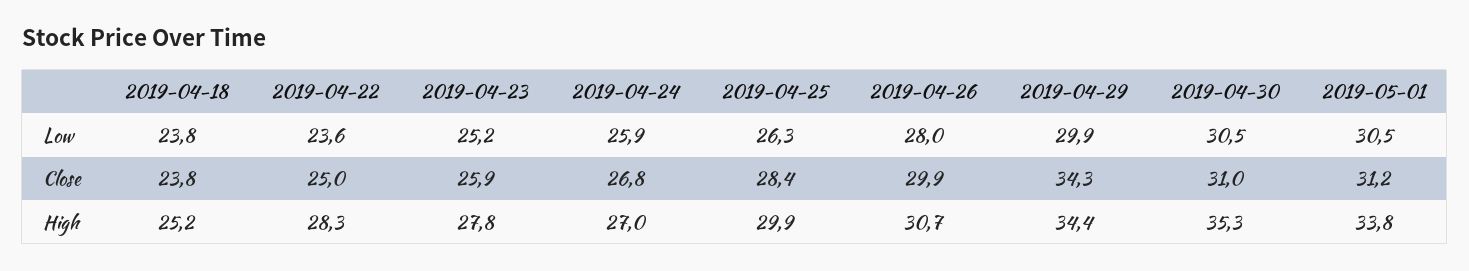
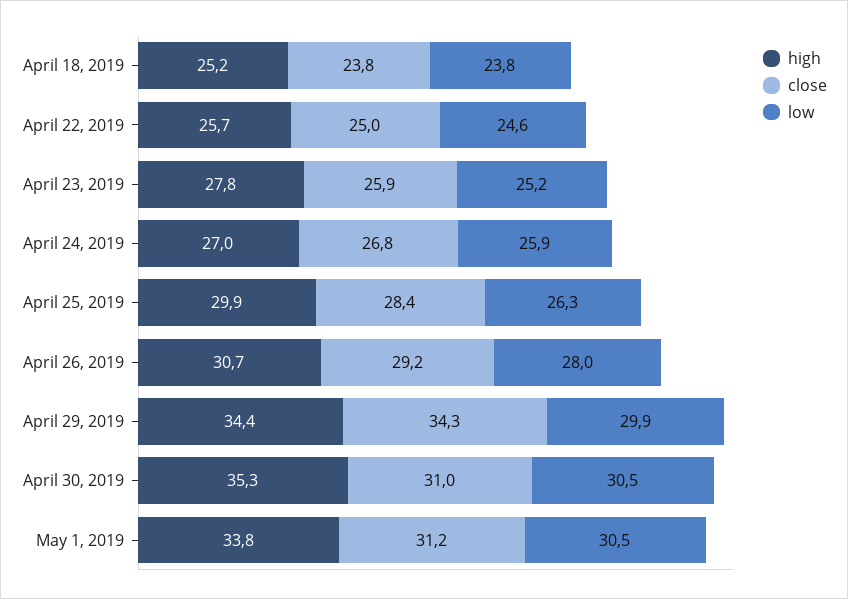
  {
    "Low": {
      "2019-04-18": 23.8,
-     "2019-04-22": 23.6,
+     "2019-04-22": 24.6,
      "2019-04-23": 25.2,
      "2019-04-24": 25.9,
      "2019-04-25": 26.3,
      "2019-04-26": 28,
      "2019-04-29": 29.9,
      "2019-04-30": 30.5,
      "2019-05-01": 30.5
    },
    "Close": {
      "2019-04-18": 23.8,
      "2019-04-22": 25,
      "2019-04-23": 25.9,
      "2019-04-24": 26.8,
      "2019-04-25": 28.4,
-     "2019-04-26": 29.9,
+     "2019-04-26": 29.2,
      "2019-04-29": 34.3,
      "2019-04-30": 31,
      "2019-05-01": 31.2
    },
    "High": {
      "2019-04-18": 25.2,
-     "2019-04-22": 28.3,
+     "2019-04-22": 25.7,
      "2019-04-23": 27.8,
      "2019-04-24": 27,
      "2019-04-25": 29.9,
      "2019-04-26": 30.7,
      "2019-04-29": 34.4,
      "2019-04-30": 35.3,
      "2019-05-01": 33.8
    }
  }

